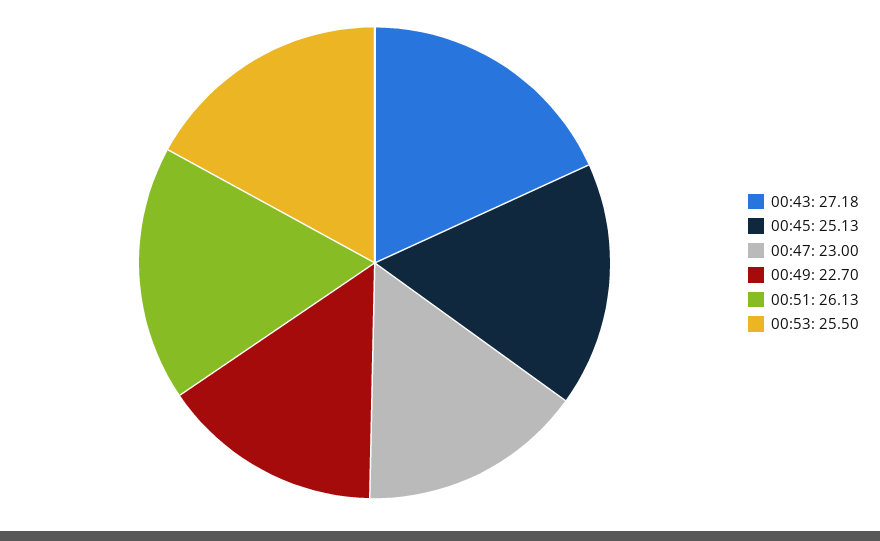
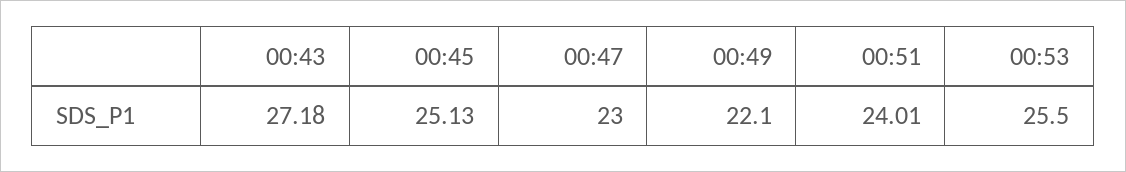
  {
    "00:43": 27.18,
    "00:45": 25.13,
    "00:47": 23,
-   "00:49": 22.7,
+   "00:49": 22.1,
-   "00:51": 26.13,
+   "00:51": 24.01,
    "00:53": 25.5
  }

